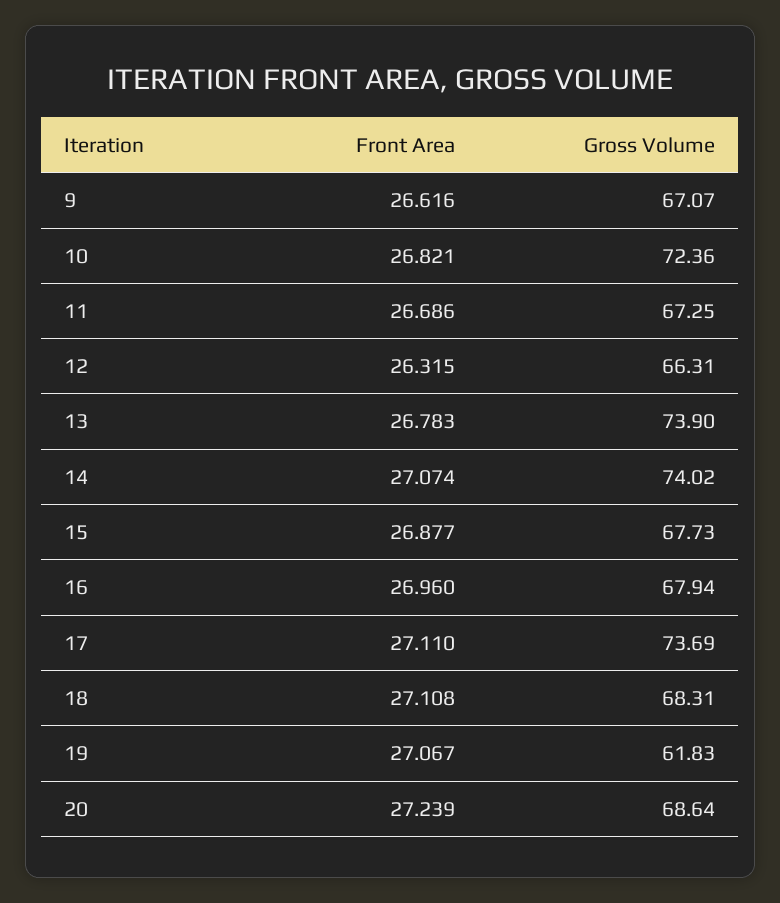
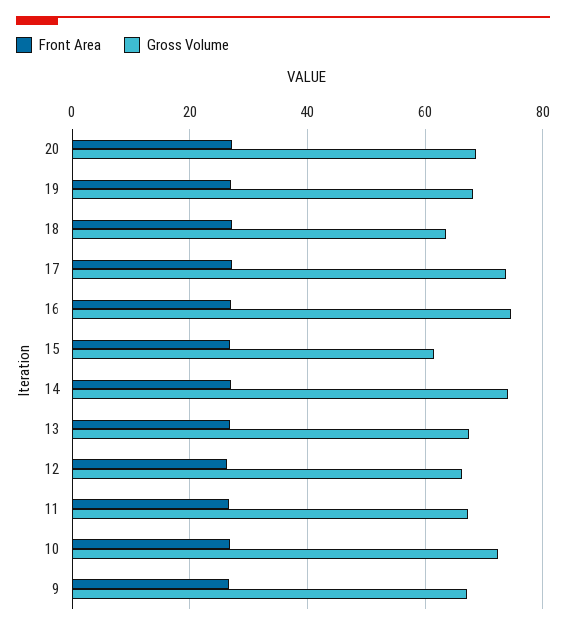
  {
    "Front Area": {
      "9": 26.616,
      "10": 26.821,
      "11": 26.686,
      "12": 26.315,
      "13": 26.783,
      "14": 27.074,
      "15": 26.877,
      "16": 26.96,
      "17": 27.11,
      "18": 27.108,
      "19": 27.067,
      "20": 27.239
    },
    "Gross Volume": {
      "9": 67.07,
      "10": 72.36,
      "11": 67.25,
      "12": 66.31,
-     "13": 73.9,
+     "13": 68,
      "14": 74.02,
-     "15": 67.73,
+     "15": 62,
-     "16": 67.94,
+     "16": 74,
      "17": 73.69,
-     "18": 68.31,
+     "18": 64,
-     "19": 61.83,
+     "19": 68,
      "20": 68.64
    }
  }

